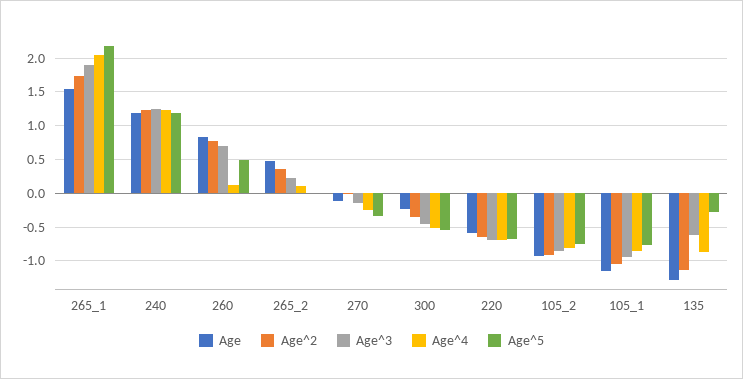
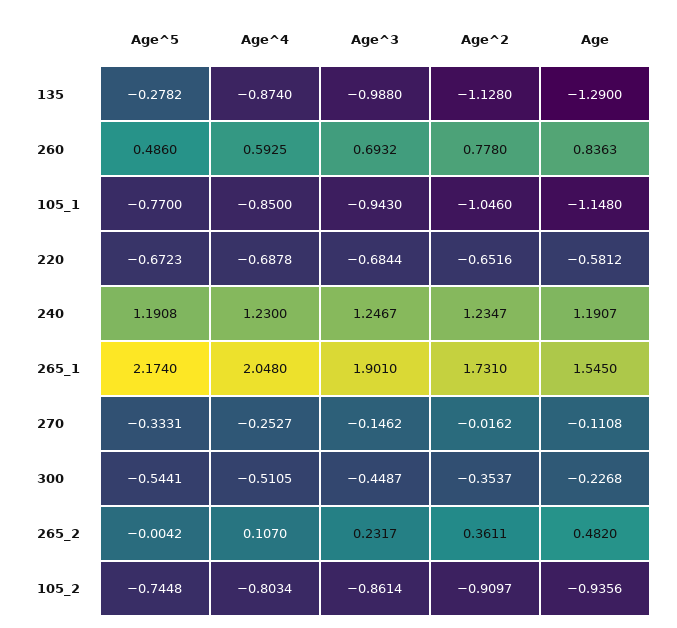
  {
    "Age": {
      "265_1": 1.545,
      "240": 1.1907,
      "260": 0.8363,
      "265_2": 0.482,
      "270": -0.1108,
      "300": -0.2268,
      "220": -0.5812,
      "105_2": -0.9356,
      "105_1": -1.148,
      "135": -1.29
    },
    "Age^2": {
      "265_1": 1.731,
      "240": 1.2347,
      "260": 0.778,
      "265_2": 0.3611,
      "270": -0.0162,
      "300": -0.3537,
      "220": -0.6516,
      "105_2": -0.9097,
      "105_1": -1.046,
      "135": -1.128
    },
    "Age^3": {
      "265_1": 1.901,
      "240": 1.2467,
      "260": 0.6932,
      "265_2": 0.2317,
      "270": -0.1462,
      "300": -0.4487,
      "220": -0.6844,
      "105_2": -0.8614,
      "105_1": -0.943,
-     "135": -0.6
+     "135": -0.988
    },
    "Age^4": {
      "265_1": 2.048,
      "240": 1.23,
-     "260": 0.1,
+     "260": 0.5925,
      "265_2": 0.107,
      "270": -0.2527,
      "300": -0.5105,
      "220": -0.6878,
      "105_2": -0.8034,
      "105_1": -0.85,
      "135": -0.874
    },
    "Age^5": {
      "265_1": 2.174,
      "240": 1.1908,
      "260": 0.486,
      "265_2": -0.0042,
      "270": -0.3331,
      "300": -0.5441,
      "220": -0.6723,
      "105_2": -0.7448,
      "105_1": -0.77,
      "135": -0.2782
    }
  }

